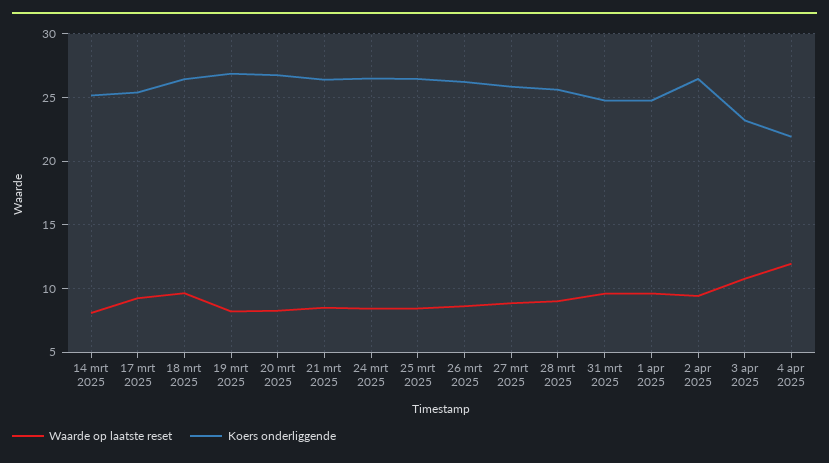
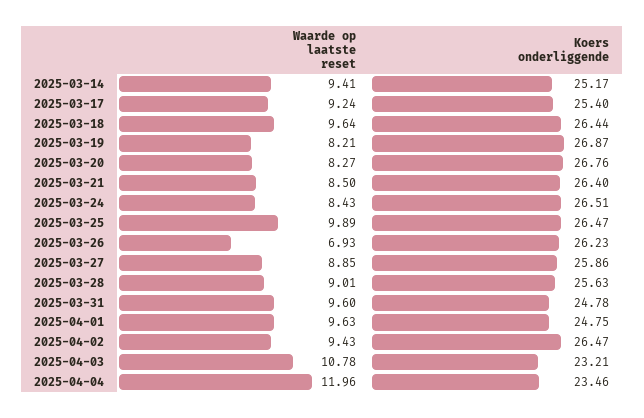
  {
    "Waarde op laatste reset": {
-     "14 mrt 2025": 8,
+     "14 mrt 2025": 9.41,
      "17 mrt 2025": 9.24,
      "18 mrt 2025": 9.64,
      "19 mrt 2025": 8.21,
      "20 mrt 2025": 8.27,
      "21 mrt 2025": 8.5,
      "24 mrt 2025": 8.43,
-     "25 mrt 2025": 8.5,
+     "25 mrt 2025": 9.89,
-     "26 mrt 2025": 8.5,
+     "26 mrt 2025": 6.93,
      "27 mrt 2025": 8.85,
      "28 mrt 2025": 9.01,
      "31 mrt 2025": 9.6,
      "1 apr 2025": 9.63,
      "2 apr 2025": 9.43,
      "3 apr 2025": 10.78,
      "4 apr 2025": 11.96
    },
    "Koers onderliggende": {
      "14 mrt 2025": 25.17,
      "17 mrt 2025": 25.4,
      "18 mrt 2025": 26.44,
      "19 mrt 2025": 26.87,
      "20 mrt 2025": 26.76,
      "21 mrt 2025": 26.4,
      "24 mrt 2025": 26.51,
      "25 mrt 2025": 26.47,
      "26 mrt 2025": 26.23,
      "27 mrt 2025": 25.86,
      "28 mrt 2025": 25.63,
      "31 mrt 2025": 24.78,
      "1 apr 2025": 24.75,
      "2 apr 2025": 26.47,
      "3 apr 2025": 23.21,
-     "4 apr 2025": 22
+     "4 apr 2025": 23.46
    }
  }

